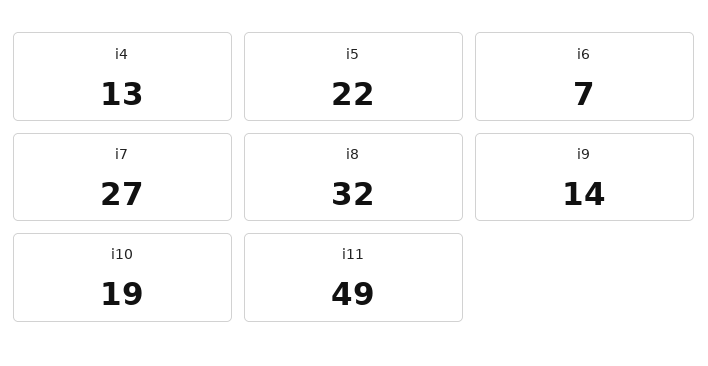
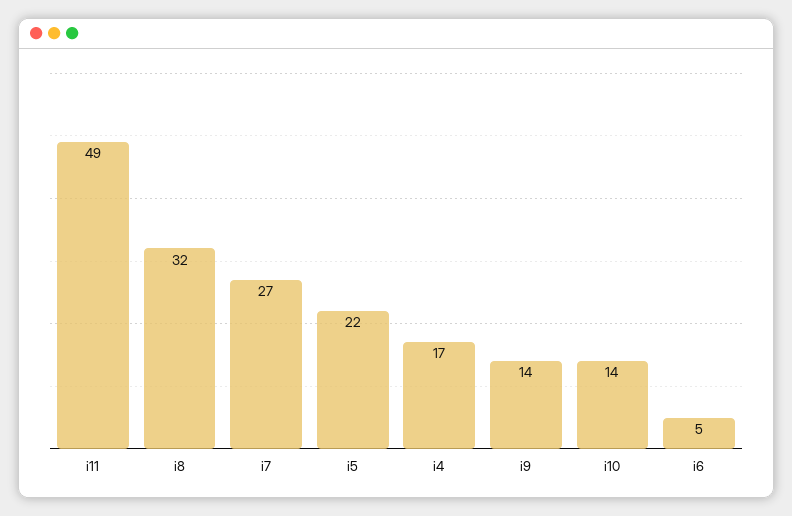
  {
-   "i4": 13,
+   "i4": 17,
    "i5": 22,
-   "i6": 7,
+   "i6": 5,
    "i7": 27,
    "i8": 32,
    "i9": 14,
-   "i10": 19,
+   "i10": 14,
    "i11": 49
  }

